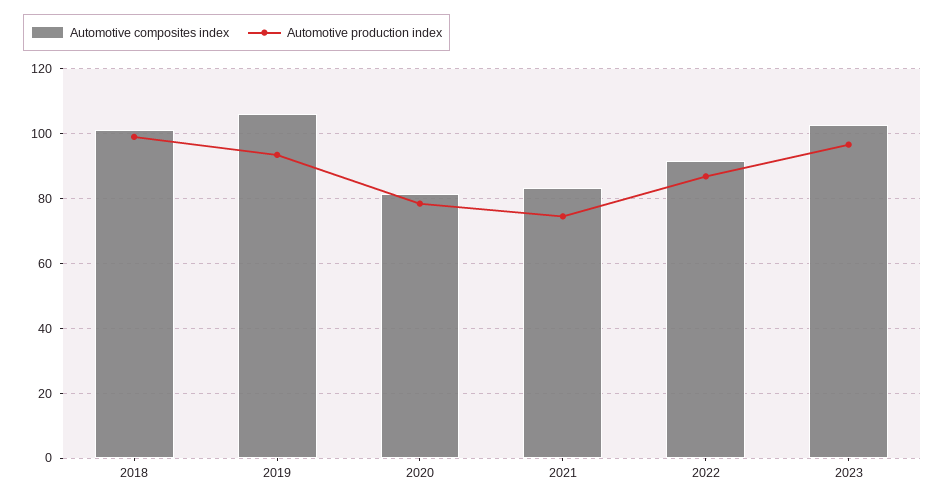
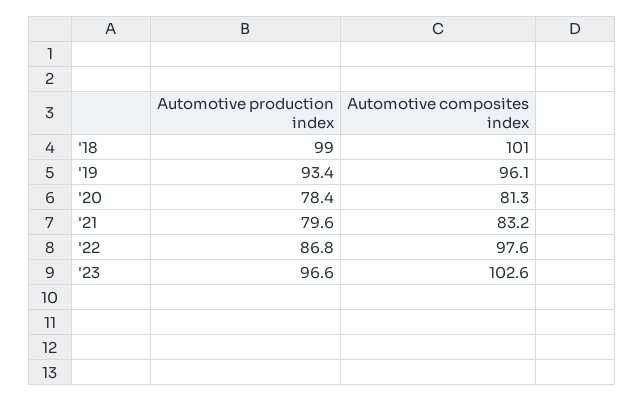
  {
    "Automotive composites index": {
      "2018": 101,
-     "2019": 106,
+     "2019": 96.1,
      "2020": 81.3,
      "2021": 83.2,
-     "2022": 92,
+     "2022": 97.6,
      "2023": 102.6
    },
    "Automotive production index": {
      "2018": 99,
      "2019": 93.4,
      "2020": 78.4,
-     "2021": 74,
+     "2021": 79.6,
      "2022": 86.8,
      "2023": 96.6
    }
  }

